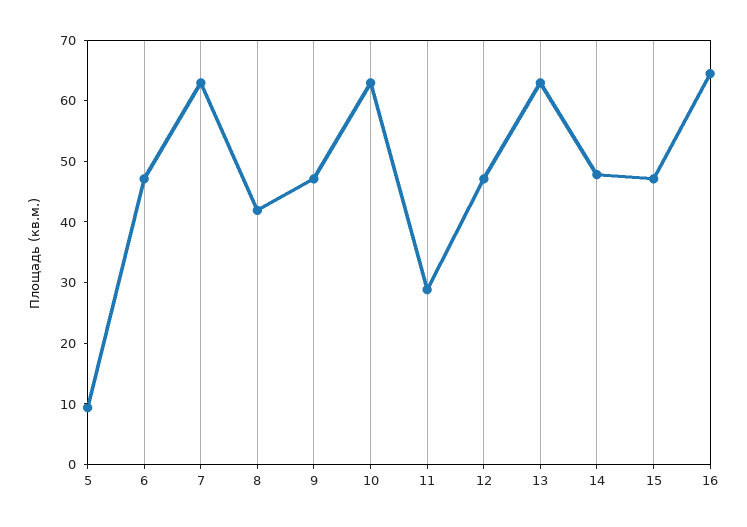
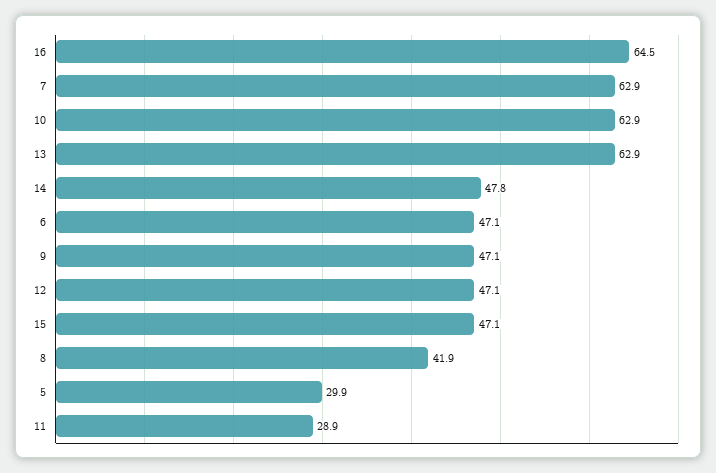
  {
-   "5": 10,
+   "5": 29.9,
    "6": 47.1,
    "7": 62.9,
    "8": 41.9,
    "9": 47.1,
    "10": 62.9,
    "11": 28.9,
    "12": 47.1,
    "13": 62.9,
    "14": 47.8,
    "15": 47.1,
    "16": 64.5
  }

